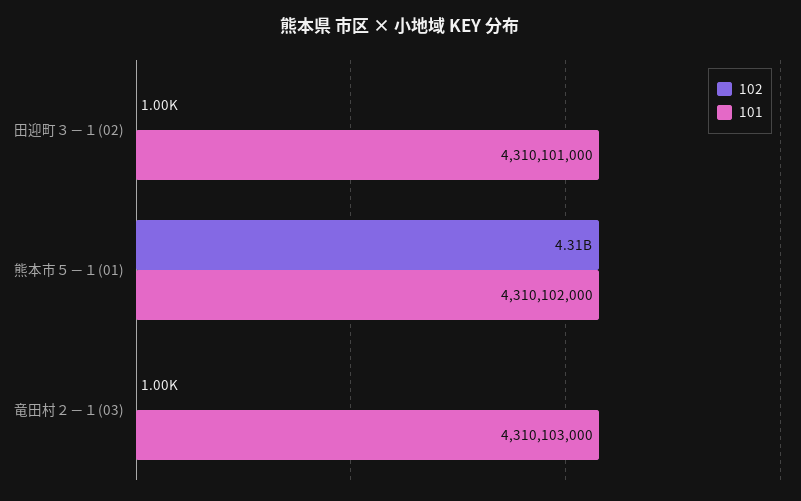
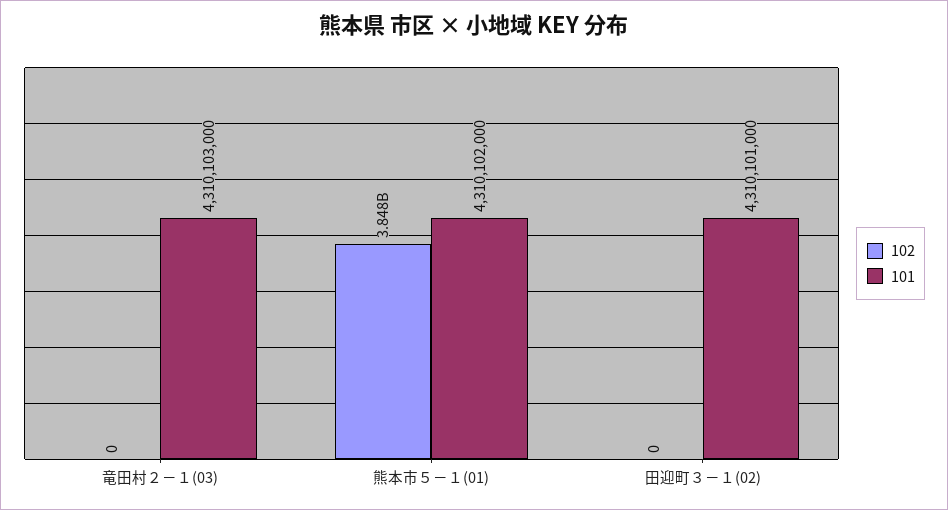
  {
    "102": {
-     "田迎町３－１(02)": 1000,
+     "田迎町３－１(02)": 0,
-     "熊本市５－１(01)": 4310000000,
+     "熊本市５－１(01)": 3848000000,
-     "竜田村２－１(03)": 1000
+     "竜田村２－１(03)": 0
    },
    "101": {
      "田迎町３－１(02)": 4310101000,
      "熊本市５－１(01)": 4310102000,
      "竜田村２－１(03)": 4310103000
    }
  }

